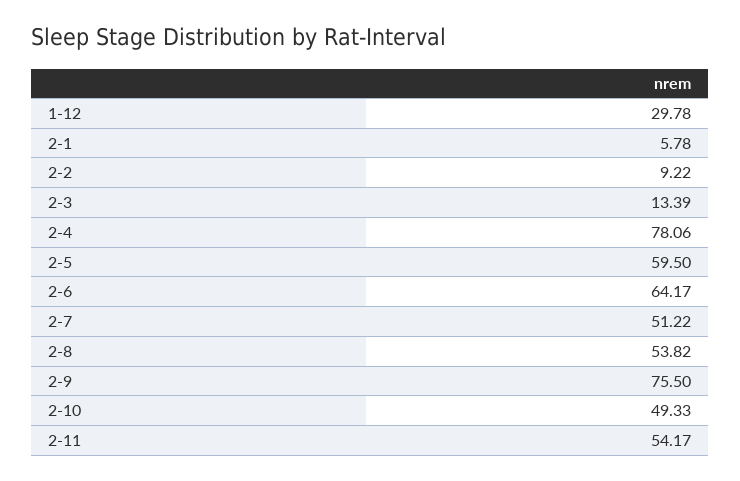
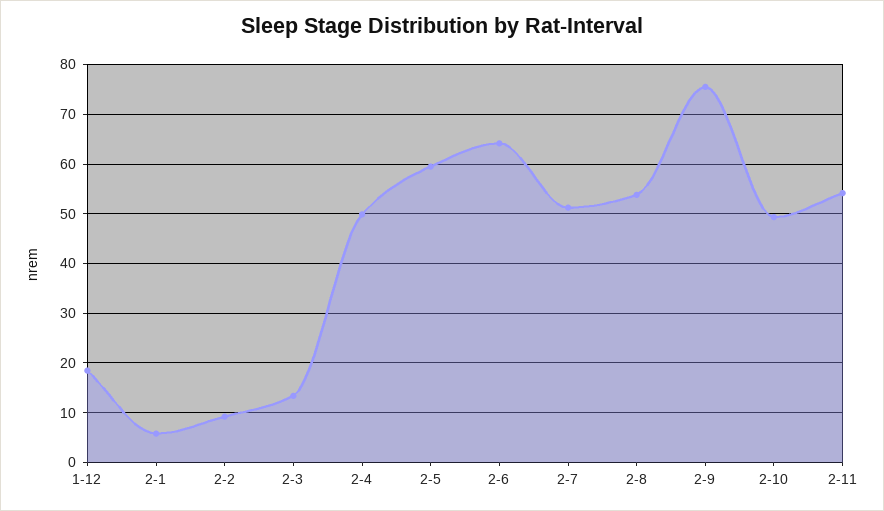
  {
-   "1-12": 29.78,
+   "1-12": 18,
    "2-1": 5.78,
    "2-2": 9.22,
    "2-3": 13.39,
-   "2-4": 78.06,
+   "2-4": 50,
    "2-5": 59.5,
    "2-6": 64.17,
    "2-7": 51.22,
    "2-8": 53.82,
    "2-9": 75.5,
    "2-10": 49.33,
    "2-11": 54.17
  }

